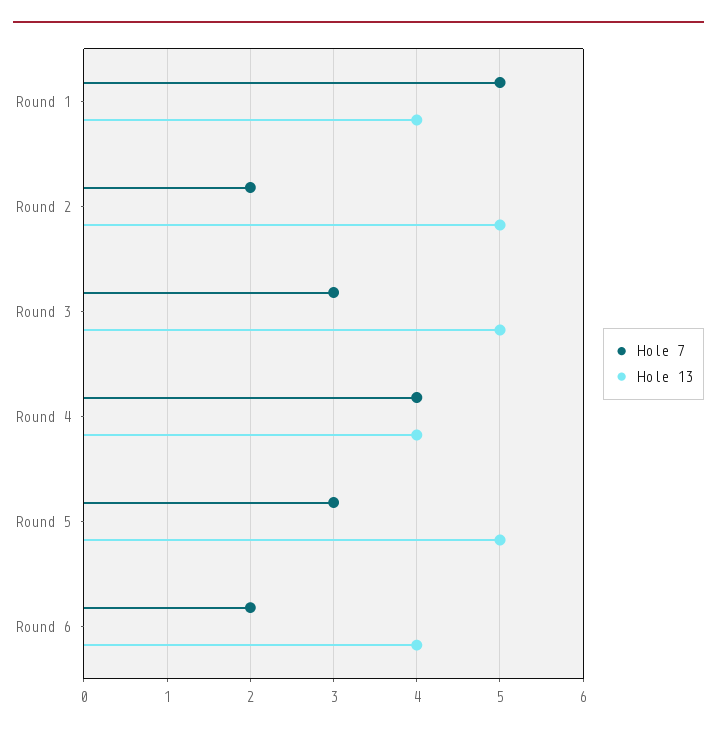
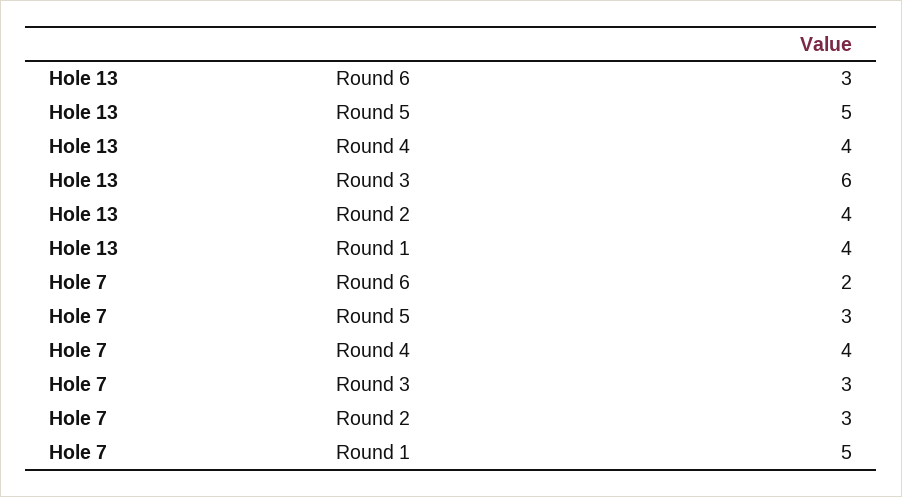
  {
    "Hole 7": {
      "Round 1": 5,
-     "Round 2": 2,
+     "Round 2": 3,
      "Round 3": 3,
      "Round 4": 4,
      "Round 5": 3,
      "Round 6": 2
    },
    "Hole 13": {
      "Round 1": 4,
-     "Round 2": 5,
+     "Round 2": 4,
-     "Round 3": 5,
+     "Round 3": 6,
      "Round 4": 4,
      "Round 5": 5,
-     "Round 6": 4
+     "Round 6": 3
    }
  }

